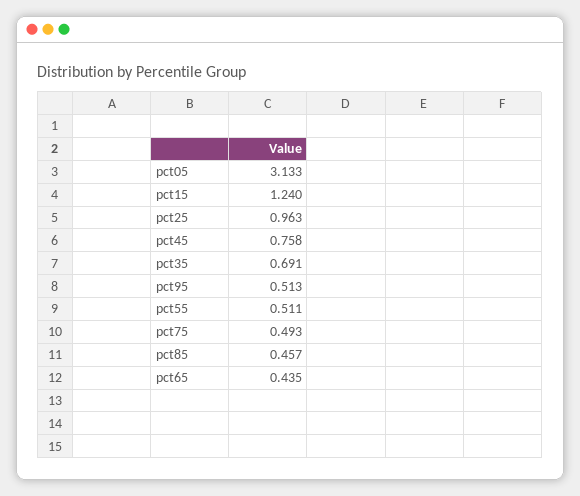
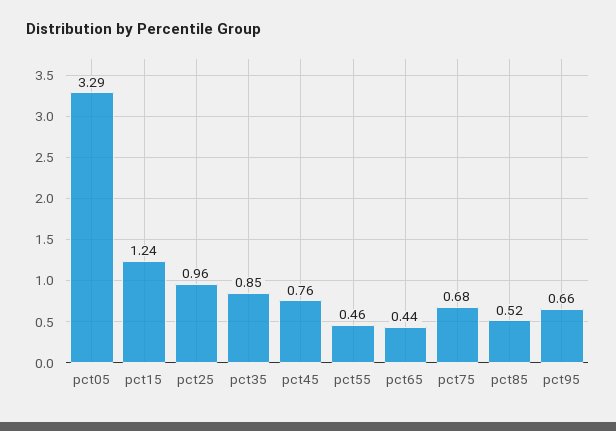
  {
-   "pct05": 3.133,
+   "pct05": 3.29,
    "pct15": 1.24,
    "pct25": 0.963,
    "pct45": 0.758,
-   "pct35": 0.691,
+   "pct35": 0.85,
-   "pct95": 0.513,
+   "pct95": 0.66,
-   "pct55": 0.511,
+   "pct55": 0.46,
-   "pct75": 0.493,
+   "pct75": 0.68,
-   "pct85": 0.457,
+   "pct85": 0.52,
    "pct65": 0.435
  }

